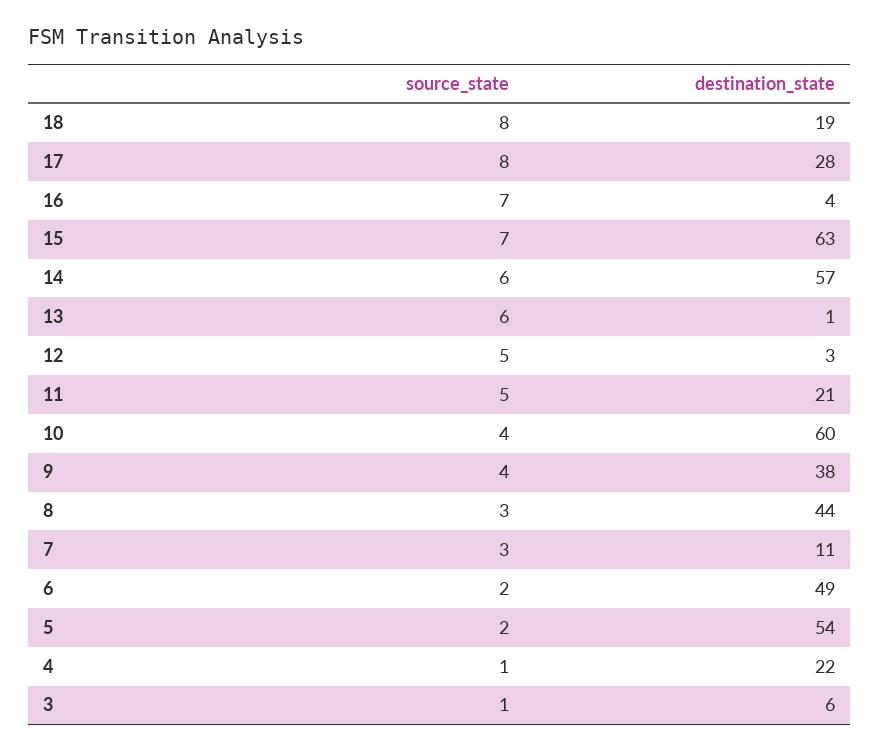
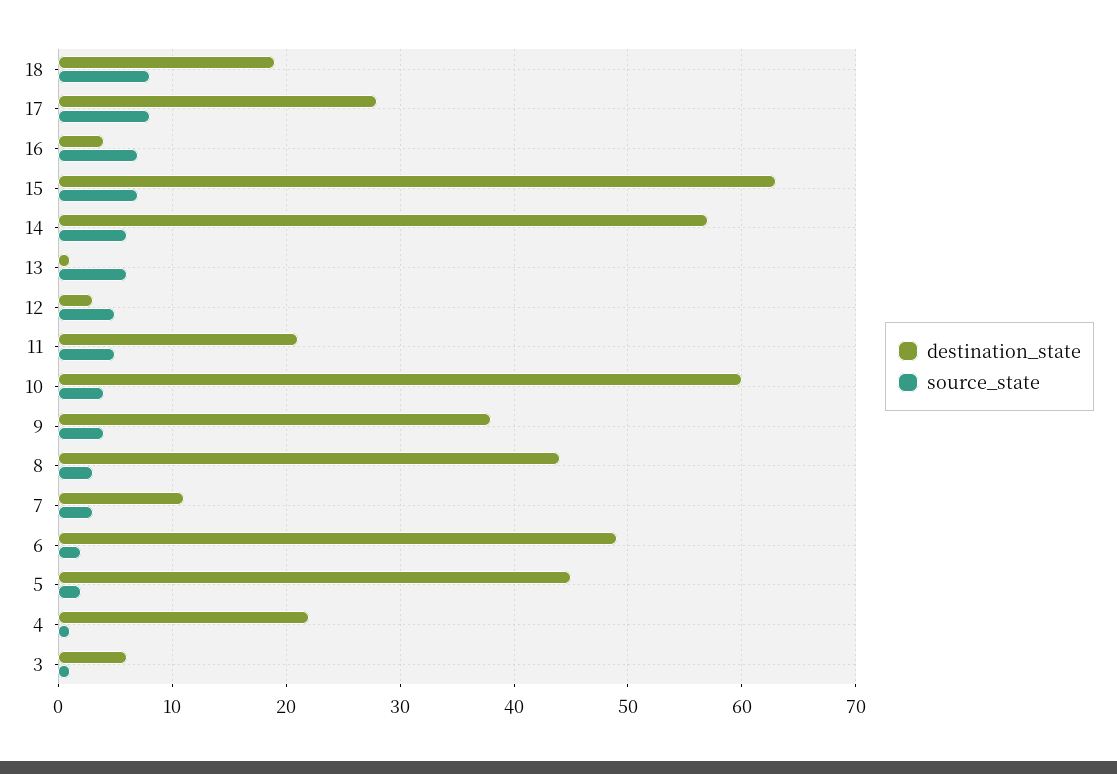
  {
    "source_state": {
      "18": 8,
      "17": 8,
      "16": 7,
      "15": 7,
      "14": 6,
      "13": 6,
      "12": 5,
      "11": 5,
      "10": 4,
      "9": 4,
      "8": 3,
      "7": 3,
      "6": 2,
      "5": 2,
      "4": 1,
      "3": 1
    },
    "destination_state": {
      "18": 19,
      "17": 28,
      "16": 4,
      "15": 63,
      "14": 57,
      "13": 1,
      "12": 3,
      "11": 21,
      "10": 60,
      "9": 38,
      "8": 44,
      "7": 11,
      "6": 49,
-     "5": 54,
+     "5": 45,
      "4": 22,
      "3": 6
    }
  }

